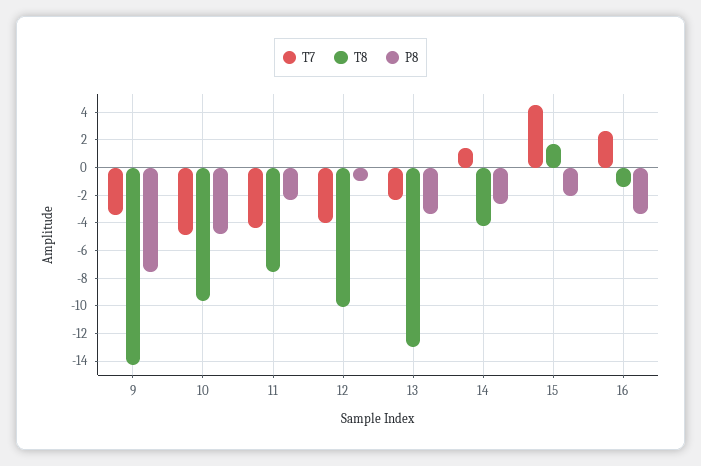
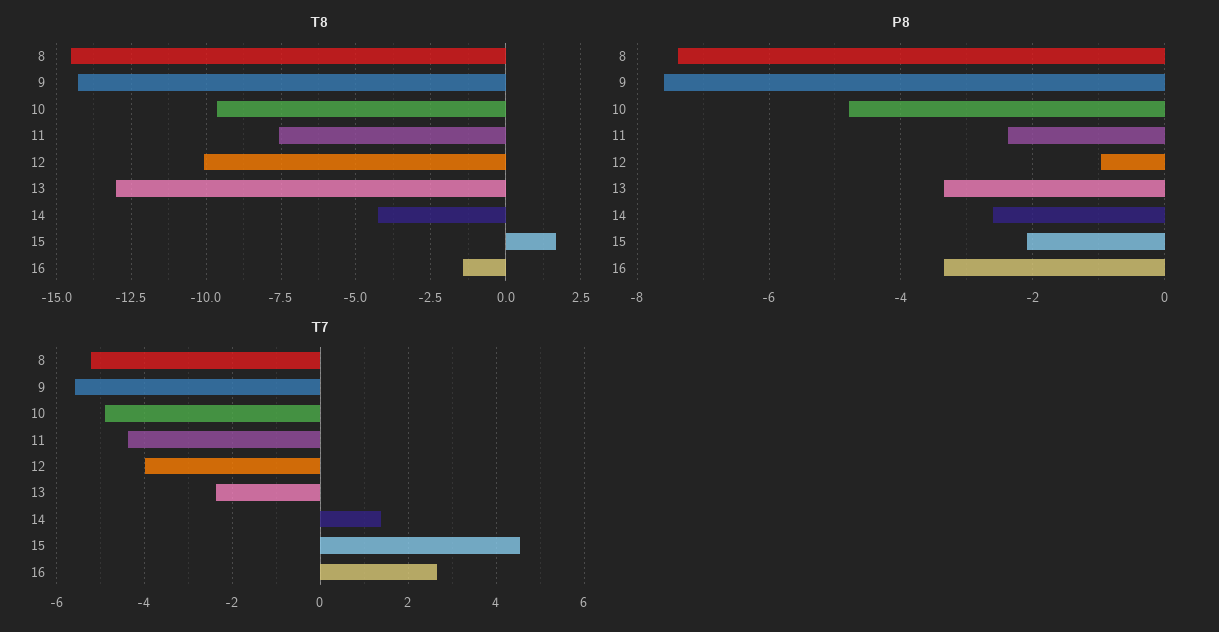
  {
    "T7": {
-     "9": -3.5,
+     "9": -5.6,
      "10": -5,
      "11": -4.4,
      "12": -4,
      "13": -2.4,
      "14": 1.4,
      "15": 4.6,
-     "16": 2.6
+     "16": 2.6,
+     "8": -5.2
    },
    "T8": {
      "9": -14.25,
      "10": -9.75,
      "11": -7.5,
      "12": -10,
      "13": -13,
      "14": -4.25,
      "15": 1.75,
-     "16": -1.5
+     "16": -1.5,
+     "8": -14.5
    },
    "P8": {
      "9": -7.6,
      "10": -4.8,
      "11": -2.4,
      "12": -1,
      "13": -3.4,
      "14": -2.6,
      "15": -2,
-     "16": -3.4
+     "16": -3.4,
+     "8": -7.4
    }
  }

